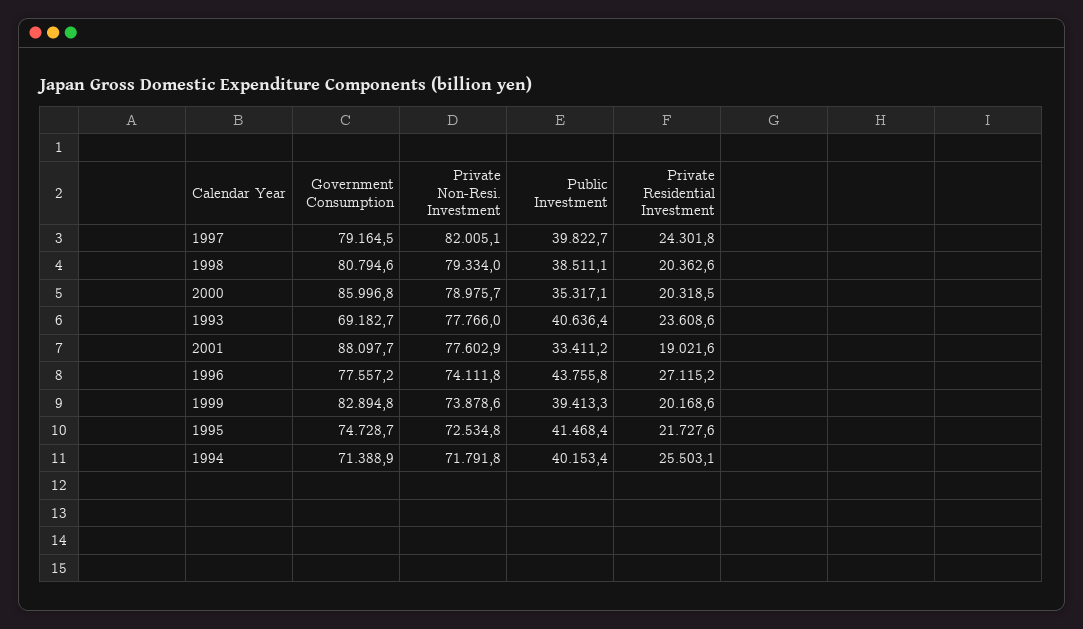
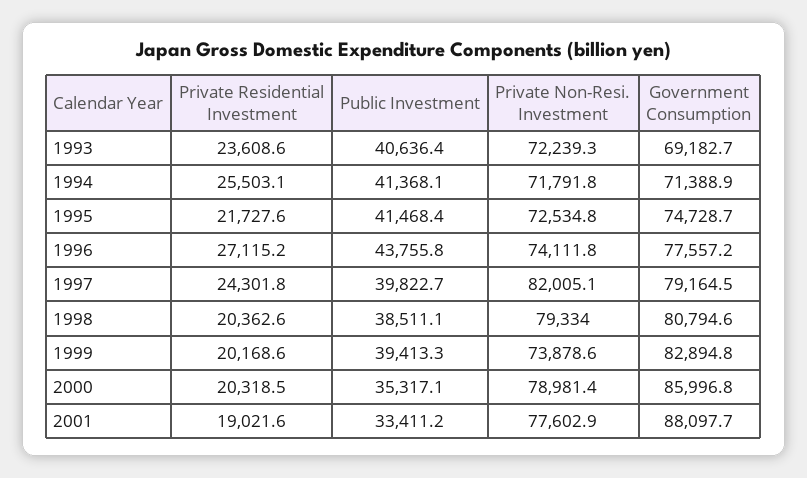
  {
    "Government Consumption": {
      "1997": 79164.5,
      "1998": 80794.6,
      "2000": 85996.8,
      "1993": 69182.7,
      "2001": 88097.7,
      "1996": 77557.2,
      "1999": 82894.8,
      "1995": 74728.7,
      "1994": 71388.9
    },
    "Private Non-Resi. Investment": {
      "1997": 82005.1,
      "1998": 79334,
-     "2000": 78975.7,
+     "2000": 78981.4,
-     "1993": 77766,
+     "1993": 72239.3,
      "2001": 77602.9,
      "1996": 74111.8,
      "1999": 73878.6,
      "1995": 72534.8,
      "1994": 71791.8
    },
    "Public Investment": {
      "1997": 39822.7,
      "1998": 38511.1,
      "2000": 35317.1,
      "1993": 40636.4,
      "2001": 33411.2,
      "1996": 43755.8,
      "1999": 39413.3,
      "1995": 41468.4,
-     "1994": 40153.4
+     "1994": 41368.1
    },
    "Private Residential Investment": {
      "1997": 24301.8,
      "1998": 20362.6,
      "2000": 20318.5,
      "1993": 23608.6,
      "2001": 19021.6,
      "1996": 27115.2,
      "1999": 20168.6,
      "1995": 21727.6,
      "1994": 25503.1
    }
  }

